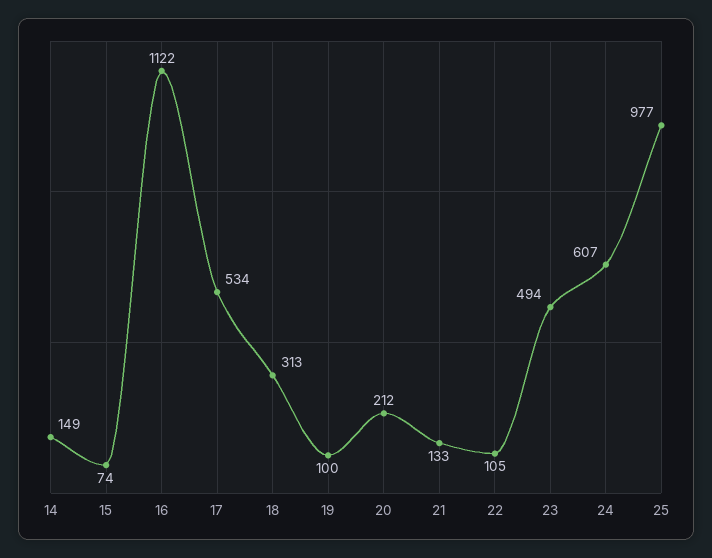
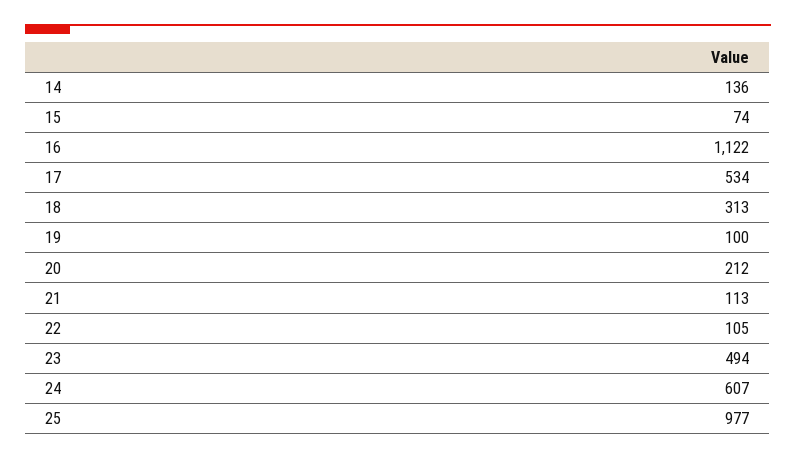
  {
-   "14": 149,
+   "14": 136,
    "15": 74,
    "16": 1122,
    "17": 534,
    "18": 313,
    "19": 100,
    "20": 212,
-   "21": 133,
+   "21": 113,
    "22": 105,
    "23": 494,
    "24": 607,
    "25": 977
  }

